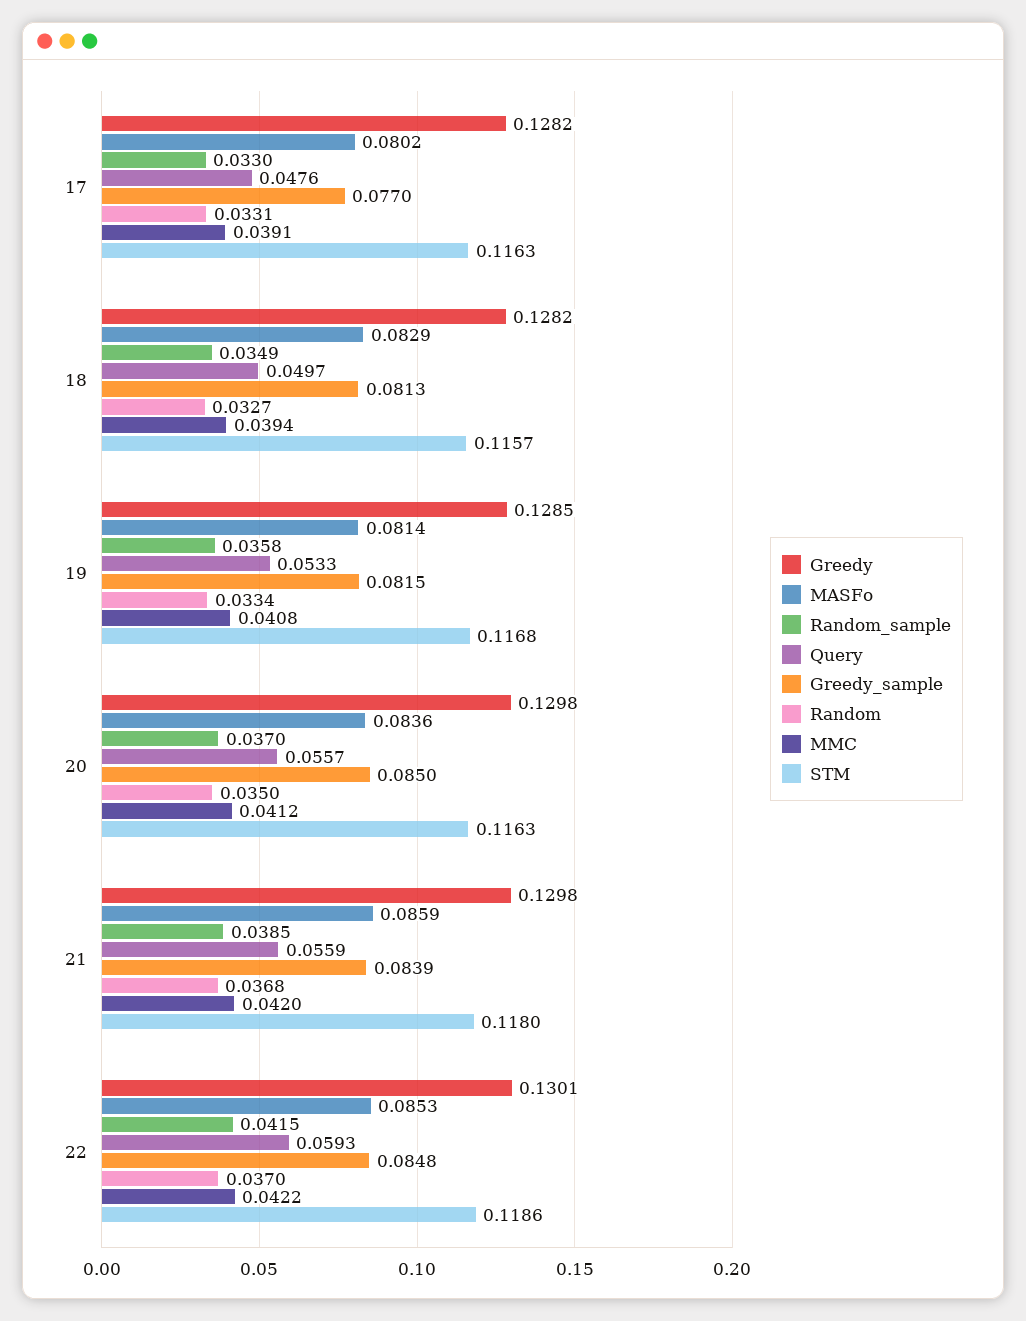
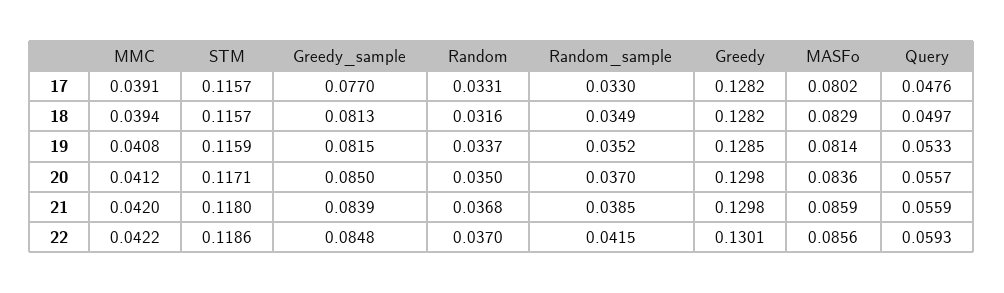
  {
    "Greedy": {
      "17": 0.1282,
      "18": 0.1282,
      "19": 0.1285,
      "20": 0.1298,
      "21": 0.1298,
      "22": 0.1301
    },
    "MASFo": {
      "17": 0.0802,
      "18": 0.0829,
      "19": 0.0814,
      "20": 0.0836,
      "21": 0.0859,
-     "22": 0.0853
+     "22": 0.0856
    },
    "Random_sample": {
      "17": 0.033,
      "18": 0.0349,
-     "19": 0.0358,
+     "19": 0.0352,
      "20": 0.037,
      "21": 0.0385,
      "22": 0.0415
    },
    "Query": {
      "17": 0.0476,
      "18": 0.0497,
      "19": 0.0533,
      "20": 0.0557,
      "21": 0.0559,
      "22": 0.0593
    },
    "Greedy_sample": {
      "17": 0.077,
      "18": 0.0813,
      "19": 0.0815,
      "20": 0.085,
      "21": 0.0839,
      "22": 0.0848
    },
    "Random": {
      "17": 0.0331,
-     "18": 0.0327,
+     "18": 0.0316,
-     "19": 0.0334,
+     "19": 0.0337,
      "20": 0.035,
      "21": 0.0368,
      "22": 0.037
    },
    "MMC": {
      "17": 0.0391,
      "18": 0.0394,
      "19": 0.0408,
      "20": 0.0412,
      "21": 0.042,
      "22": 0.0422
    },
    "STM": {
-     "17": 0.1163,
+     "17": 0.1157,
      "18": 0.1157,
-     "19": 0.1168,
+     "19": 0.1159,
-     "20": 0.1163,
+     "20": 0.1171,
      "21": 0.118,
      "22": 0.1186
    }
  }

